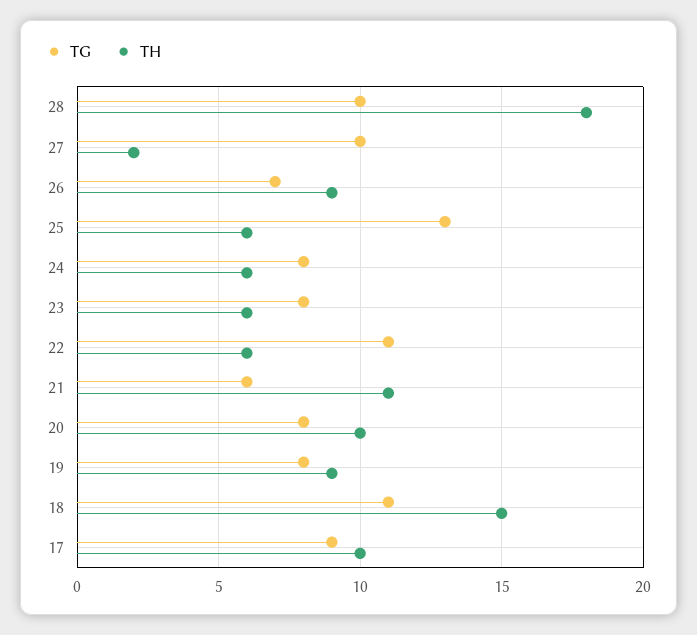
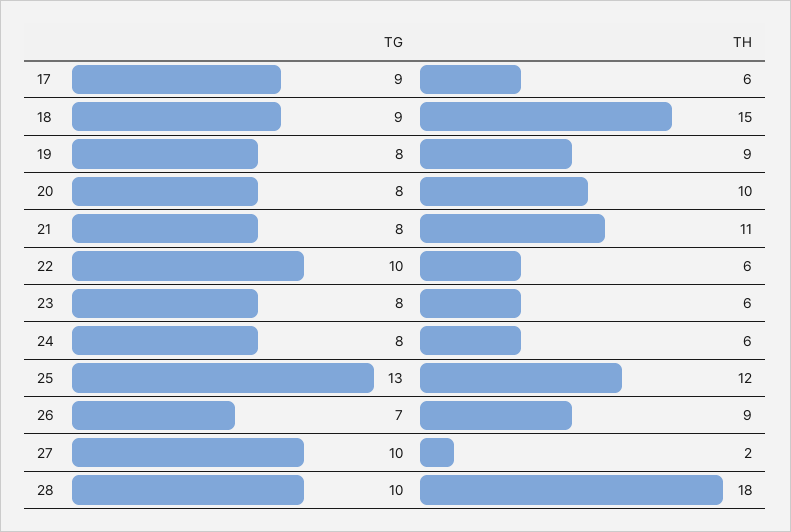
  {
    "TG": {
      "28": 10,
      "27": 10,
      "26": 7,
      "25": 13,
      "24": 8,
      "23": 8,
-     "22": 11,
+     "22": 10,
-     "21": 6,
+     "21": 8,
      "20": 8,
      "19": 8,
-     "18": 11,
+     "18": 9,
      "17": 9
    },
    "TH": {
      "28": 18,
      "27": 2,
      "26": 9,
-     "25": 6,
+     "25": 12,
      "24": 6,
      "23": 6,
      "22": 6,
      "21": 11,
      "20": 10,
      "19": 9,
      "18": 15,
-     "17": 10
+     "17": 6
    }
  }

